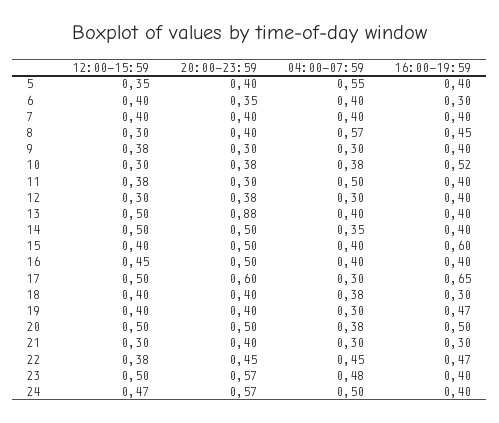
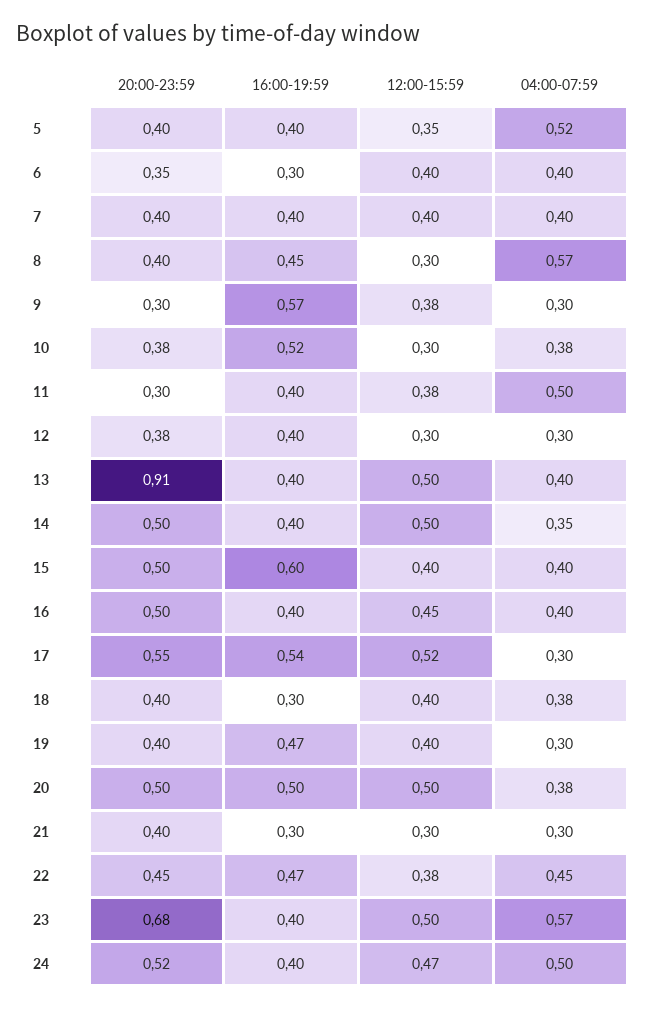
  {
    "12:00-15:59": {
      "5": 0.35,
      "6": 0.4,
      "7": 0.4,
      "8": 0.3,
      "9": 0.38,
      "10": 0.3,
      "11": 0.38,
      "12": 0.3,
      "13": 0.5,
      "14": 0.5,
      "15": 0.4,
      "16": 0.45,
-     "17": 0.5,
+     "17": 0.52,
      "18": 0.4,
      "19": 0.4,
      "20": 0.5,
      "21": 0.3,
      "22": 0.38,
      "23": 0.5,
      "24": 0.47
    },
    "20:00-23:59": {
      "5": 0.4,
      "6": 0.35,
      "7": 0.4,
      "8": 0.4,
      "9": 0.3,
      "10": 0.38,
      "11": 0.3,
      "12": 0.38,
-     "13": 0.88,
+     "13": 0.91,
      "14": 0.5,
      "15": 0.5,
      "16": 0.5,
-     "17": 0.6,
+     "17": 0.55,
      "18": 0.4,
      "19": 0.4,
      "20": 0.5,
      "21": 0.4,
      "22": 0.45,
-     "23": 0.57,
+     "23": 0.68,
-     "24": 0.57
+     "24": 0.52
    },
    "04:00-07:59": {
-     "5": 0.55,
+     "5": 0.52,
      "6": 0.4,
      "7": 0.4,
      "8": 0.57,
      "9": 0.3,
      "10": 0.38,
      "11": 0.5,
      "12": 0.3,
      "13": 0.4,
      "14": 0.35,
      "15": 0.4,
      "16": 0.4,
      "17": 0.3,
      "18": 0.38,
      "19": 0.3,
      "20": 0.38,
      "21": 0.3,
      "22": 0.45,
-     "23": 0.48,
+     "23": 0.57,
      "24": 0.5
    },
    "16:00-19:59": {
      "5": 0.4,
      "6": 0.3,
      "7": 0.4,
      "8": 0.45,
-     "9": 0.4,
+     "9": 0.57,
      "10": 0.52,
      "11": 0.4,
      "12": 0.4,
      "13": 0.4,
      "14": 0.4,
      "15": 0.6,
      "16": 0.4,
-     "17": 0.65,
+     "17": 0.54,
      "18": 0.3,
      "19": 0.47,
      "20": 0.5,
      "21": 0.3,
      "22": 0.47,
      "23": 0.4,
      "24": 0.4
    }
  }

